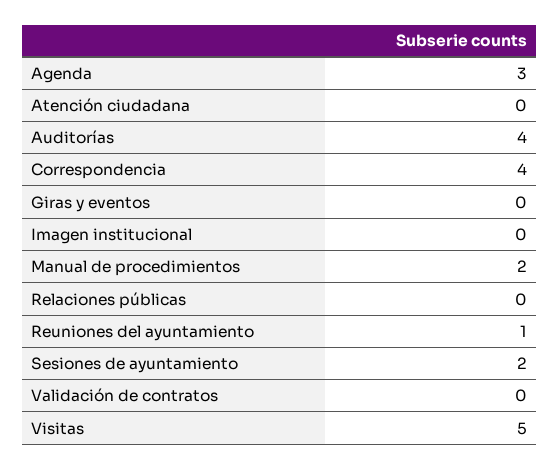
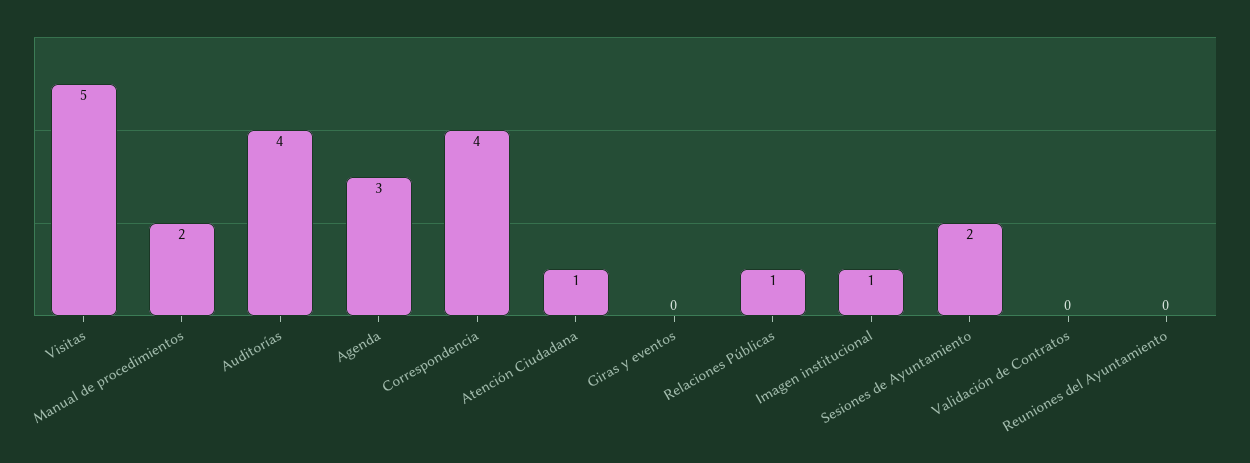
  {
    "Agenda": 3,
-   "Atención ciudadana": 0,
+   "Atención ciudadana": 1,
    "Auditorías": 4,
    "Correspondencia": 4,
    "Giras y eventos": 0,
-   "Imagen institucional": 0,
+   "Imagen institucional": 1,
    "Manual de procedimientos": 2,
-   "Relaciones públicas": 0,
+   "Relaciones públicas": 1,
-   "Reuniones del ayuntamiento": 1,
+   "Reuniones del ayuntamiento": 0,
    "Sesiones de ayuntamiento": 2,
    "Validación de contratos": 0,
    "Visitas": 5
  }

